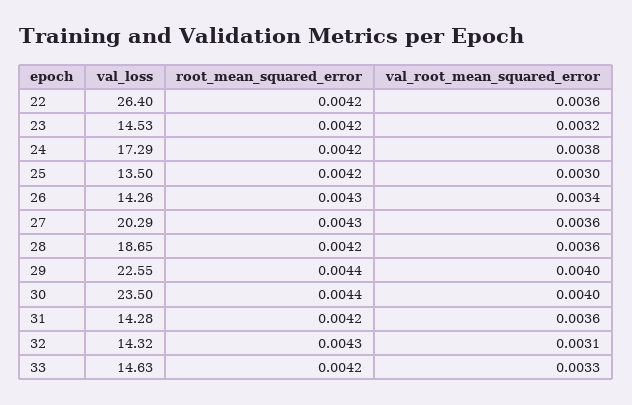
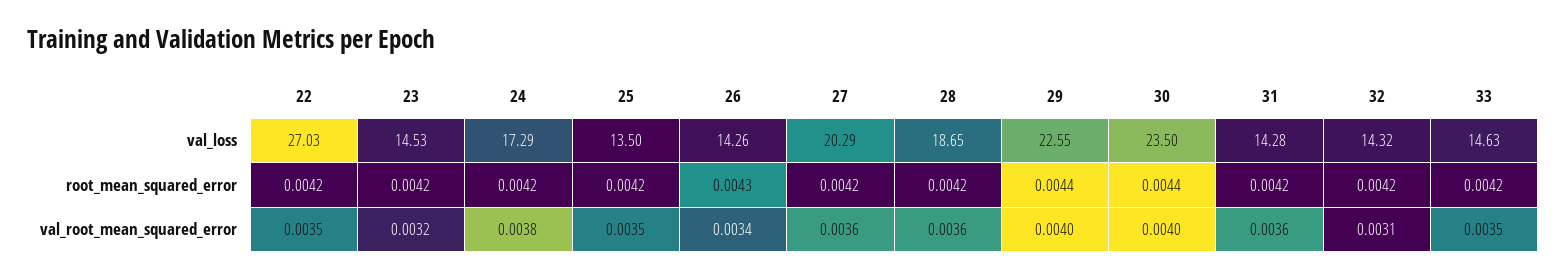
  {
    "val_loss": {
-     "22": 26.4,
+     "22": 27.03,
      "23": 14.53,
      "24": 17.29,
      "25": 13.5,
      "26": 14.26,
      "27": 20.29,
      "28": 18.65,
      "29": 22.55,
      "30": 23.5,
      "31": 14.28,
      "32": 14.32,
      "33": 14.63
    },
    "root_mean_squared_error": {
      "22": 0.0042,
      "23": 0.0042,
      "24": 0.0042,
      "25": 0.0042,
      "26": 0.0043,
-     "27": 0.0043,
+     "27": 0.0042,
      "28": 0.0042,
      "29": 0.0044,
      "30": 0.0044,
      "31": 0.0042,
-     "32": 0.0043,
+     "32": 0.0042,
      "33": 0.0042
    },
    "val_root_mean_squared_error": {
-     "22": 0.0036,
+     "22": 0.0035,
      "23": 0.0032,
      "24": 0.0038,
-     "25": 0.003,
+     "25": 0.0035,
      "26": 0.0034,
      "27": 0.0036,
      "28": 0.0036,
      "29": 0.004,
      "30": 0.004,
      "31": 0.0036,
      "32": 0.0031,
-     "33": 0.0033
+     "33": 0.0035
    }
  }

